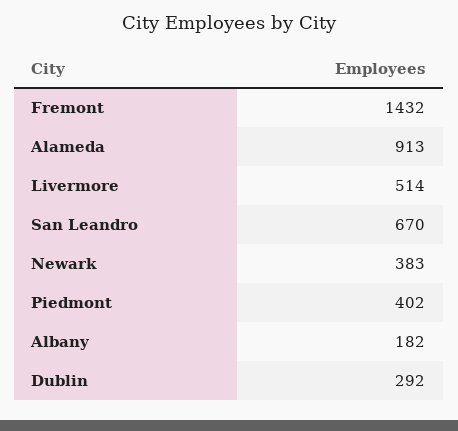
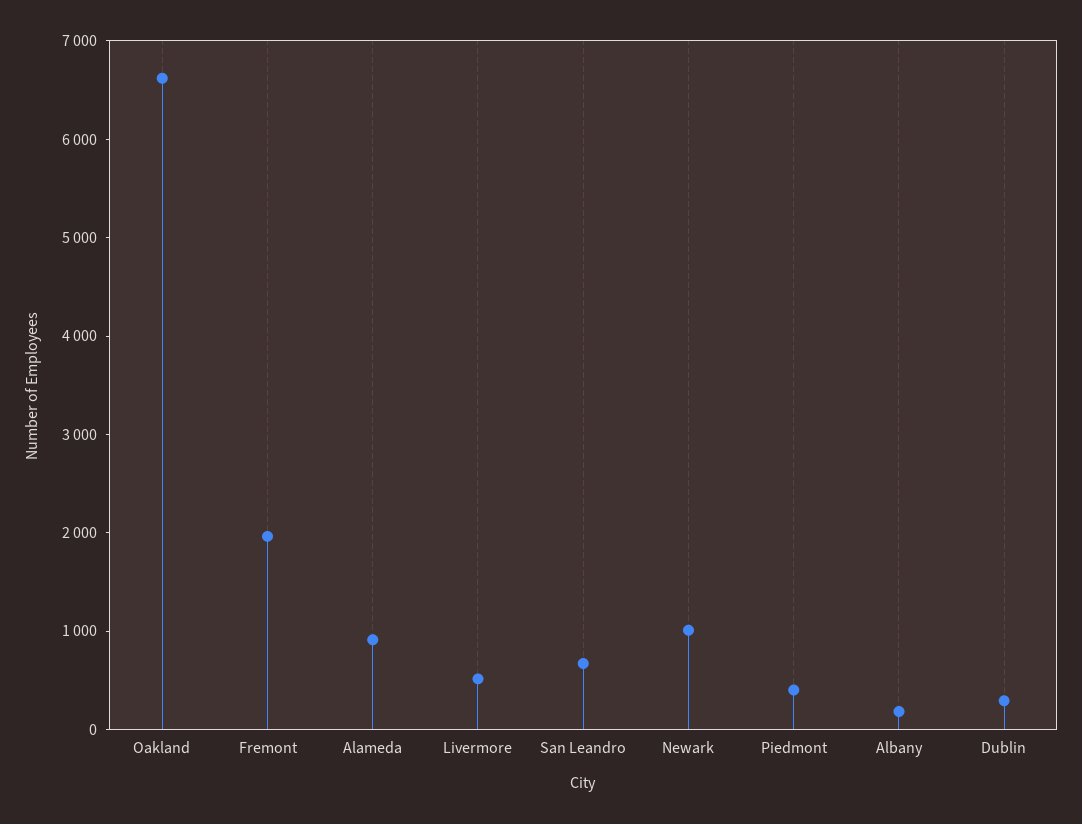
  {
-   "Fremont": 1432,
+   "Fremont": 2000,
    "Alameda": 913,
    "Livermore": 514,
    "San Leandro": 670,
-   "Newark": 383,
+   "Newark": 1000,
    "Piedmont": 402,
    "Albany": 182,
-   "Dublin": 292
+   "Dublin": 292,
+   "Oakland": 6600
  }

